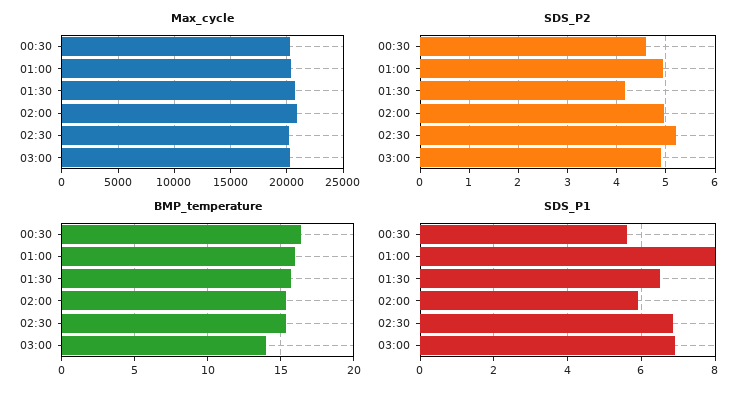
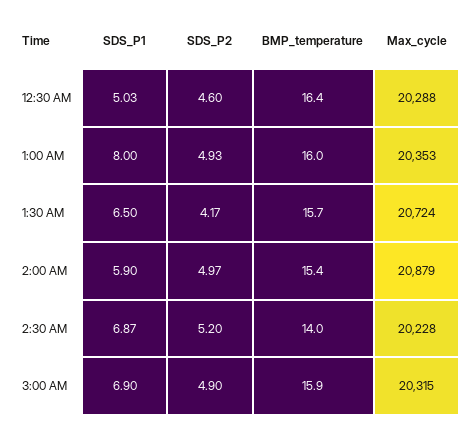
  {
    "Max_cycle": {
      "00:30": 20288,
      "01:00": 20353,
      "01:30": 20724,
      "02:00": 20879,
      "02:30": 20228,
      "03:00": 20315
    },
    "SDS_P2": {
      "00:30": 4.6,
      "01:00": 4.93,
      "01:30": 4.17,
      "02:00": 4.97,
      "02:30": 5.2,
      "03:00": 4.9
    },
    "BMP_temperature": {
      "00:30": 16.4,
      "01:00": 16,
      "01:30": 15.7,
      "02:00": 15.4,
-     "02:30": 15.5,
+     "02:30": 14,
-     "03:00": 14
+     "03:00": 15.9
    },
    "SDS_P1": {
-     "00:30": 5.6,
+     "00:30": 5.03,
      "01:00": 8,
      "01:30": 6.5,
      "02:00": 5.9,
      "02:30": 6.87,
      "03:00": 6.9
    }
  }

